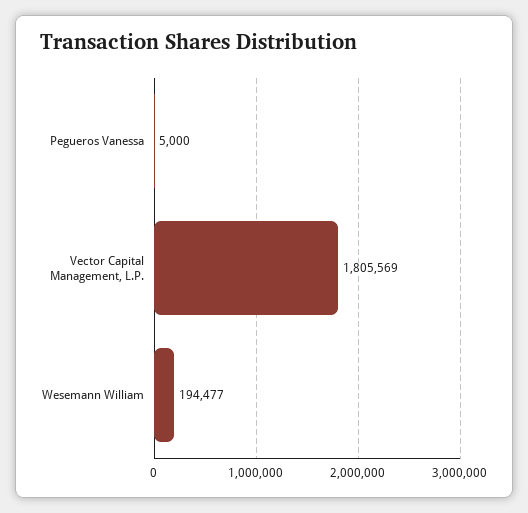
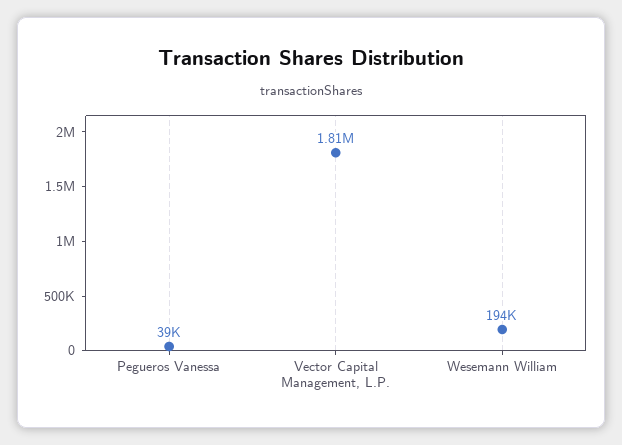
  {
-   "Pegueros Vanessa": 5000,
+   "Pegueros Vanessa": 39000,
    "Vector Capital Management, L.P.": 1805569,
    "Wesemann William": 194477
  }

